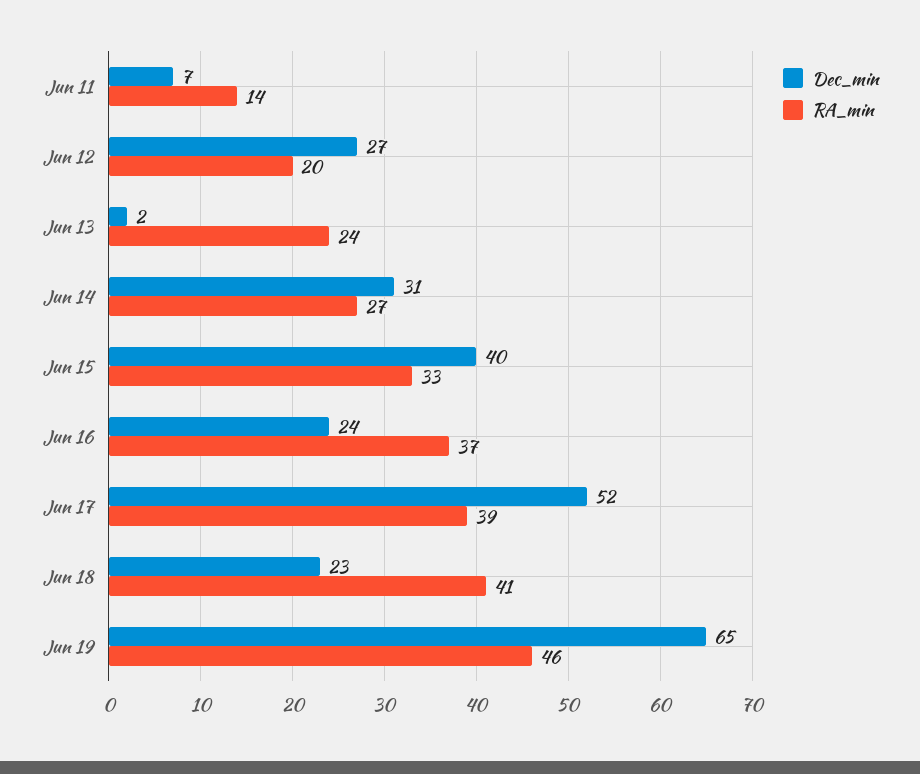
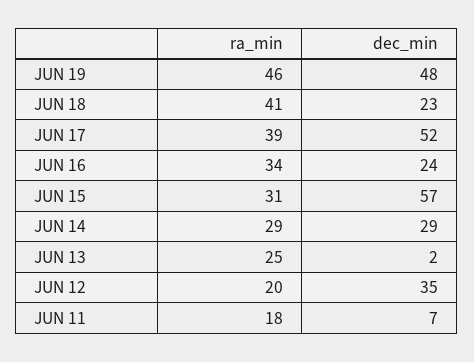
  {
    "Dec_min": {
      "Jun 11": 7,
-     "Jun 12": 27,
+     "Jun 12": 35,
      "Jun 13": 2,
-     "Jun 14": 31,
+     "Jun 14": 29,
-     "Jun 15": 40,
+     "Jun 15": 57,
      "Jun 16": 24,
      "Jun 17": 52,
      "Jun 18": 23,
-     "Jun 19": 65
+     "Jun 19": 48
    },
    "RA_min": {
-     "Jun 11": 14,
+     "Jun 11": 18,
      "Jun 12": 20,
-     "Jun 13": 24,
+     "Jun 13": 25,
-     "Jun 14": 27,
+     "Jun 14": 29,
-     "Jun 15": 33,
+     "Jun 15": 31,
-     "Jun 16": 37,
+     "Jun 16": 34,
      "Jun 17": 39,
      "Jun 18": 41,
      "Jun 19": 46
    }
  }

